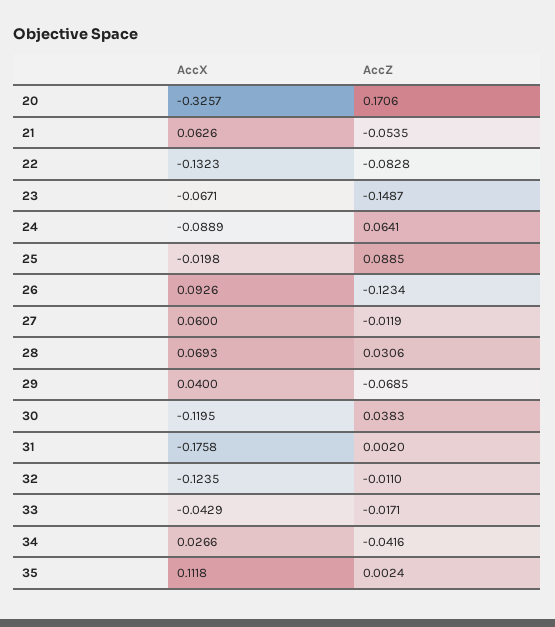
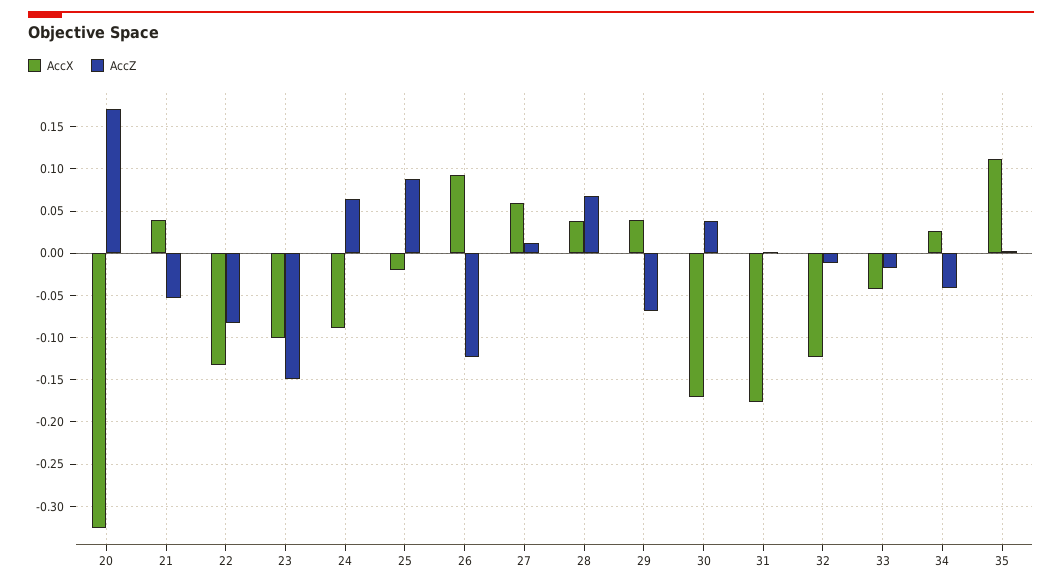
  {
    "AccX": {
      "20": -0.3257,
-     "21": 0.0626,
+     "21": 0.04,
      "22": -0.1323,
-     "23": -0.0671,
+     "23": -0.1,
      "24": -0.0889,
      "25": -0.0198,
      "26": 0.0926,
      "27": 0.06,
-     "28": 0.0693,
+     "28": 0.04,
      "29": 0.04,
-     "30": -0.1195,
+     "30": -0.17,
      "31": -0.1758,
      "32": -0.1235,
      "33": -0.0429,
      "34": 0.0266,
      "35": 0.1118
    },
    "AccZ": {
      "20": 0.1706,
      "21": -0.0535,
      "22": -0.0828,
      "23": -0.1487,
      "24": 0.0641,
      "25": 0.0885,
      "26": -0.1234,
-     "27": -0.0119,
+     "27": 0.01,
-     "28": 0.0306,
+     "28": 0.07,
      "29": -0.0685,
      "30": 0.0383,
      "31": 0.002,
      "32": -0.011,
      "33": -0.0171,
      "34": -0.0416,
      "35": 0.0024
    }
  }

